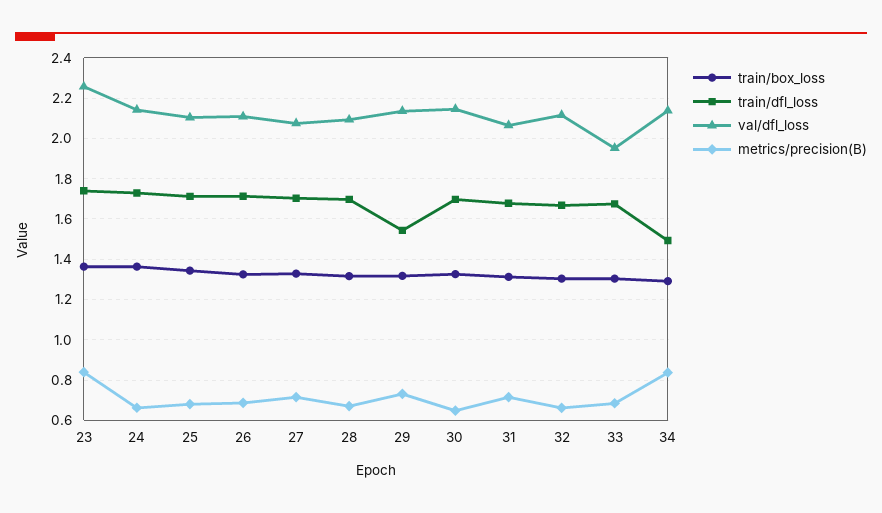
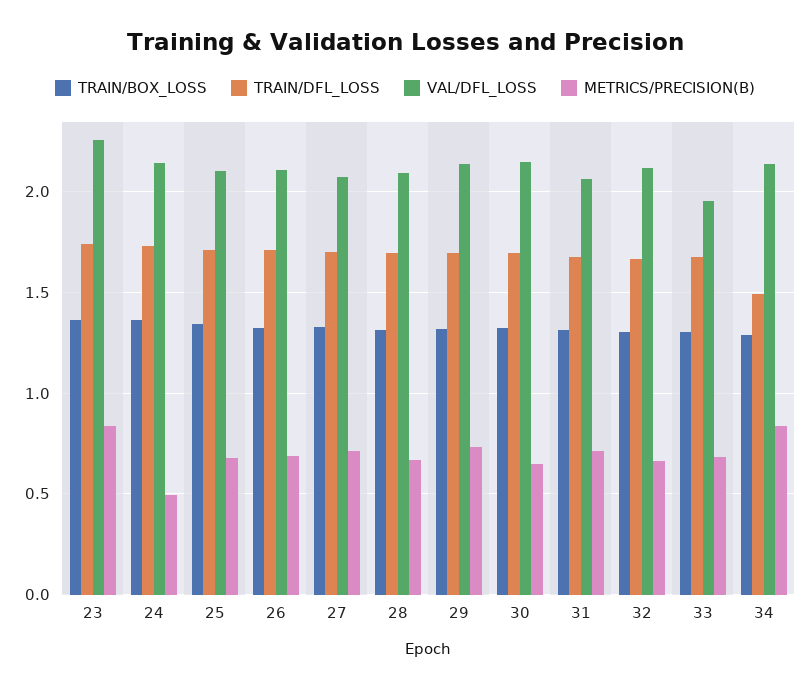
  {
    "train/box_loss": {
      "23": 1.35,
      "24": 1.35,
      "25": 1.35,
      "26": 1.35,
      "27": 1.35,
      "28": 1.3,
      "29": 1.3,
      "30": 1.35,
      "31": 1.3,
      "32": 1.3,
      "33": 1.3,
      "34": 1.3
    },
    "train/dfl_loss": {
      "23": 1.75,
      "24": 1.75,
      "25": 1.7,
      "26": 1.7,
      "27": 1.7,
      "28": 1.7,
-     "29": 1.55,
+     "29": 1.7,
      "30": 1.7,
      "31": 1.7,
      "32": 1.65,
      "33": 1.7,
      "34": 1.5
    },
    "val/dfl_loss": {
      "23": 2.25,
      "24": 2.15,
      "25": 2.1,
      "26": 2.1,
      "27": 2.1,
      "28": 2.1,
      "29": 2.15,
      "30": 2.15,
      "31": 2.05,
      "32": 2.1,
      "33": 1.95,
      "34": 2.15
    },
    "metrics/precision(B)": {
      "23": 0.85,
-     "24": 0.65,
+     "24": 0.5,
      "25": 0.7,
      "26": 0.7,
      "27": 0.7,
      "28": 0.65,
      "29": 0.75,
      "30": 0.65,
      "31": 0.7,
      "32": 0.65,
      "33": 0.7,
      "34": 0.85
    }
  }

